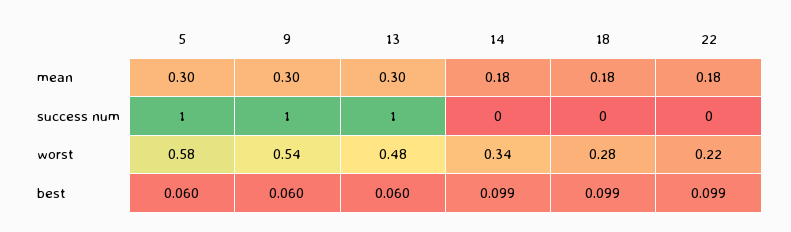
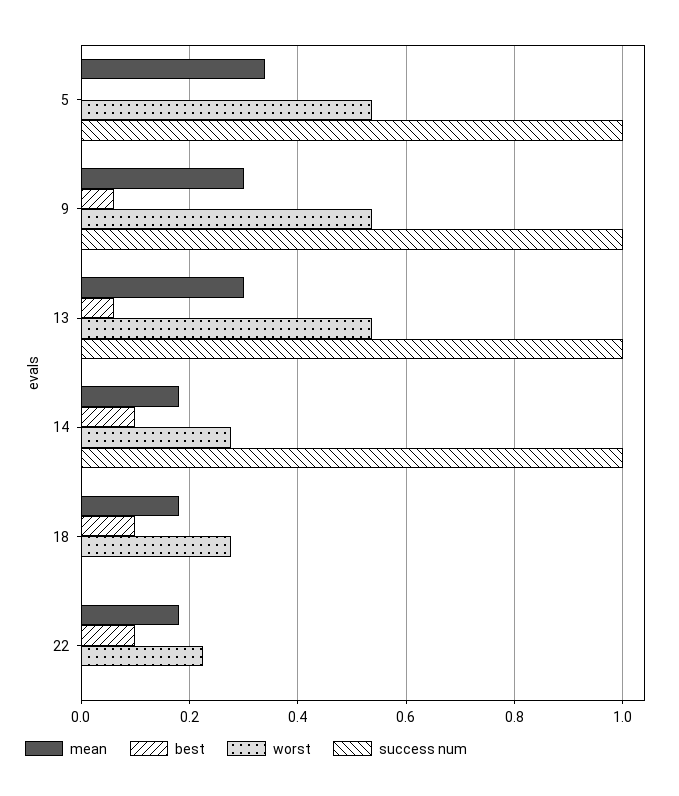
  {
    "mean": {
-     "5": 0.3,
+     "5": 0.34,
      "9": 0.3,
      "13": 0.3,
      "14": 0.18,
      "18": 0.18,
      "22": 0.18
    },
    "success num": {
      "5": 1,
      "9": 1,
      "13": 1,
-     "14": 0,
+     "14": 1,
      "18": 0,
      "22": 0
    },
    "worst": {
-     "5": 0.58,
+     "5": 0.54,
      "9": 0.54,
-     "13": 0.48,
+     "13": 0.54,
-     "14": 0.34,
+     "14": 0.28,
      "18": 0.28,
      "22": 0.22
    },
    "best": {
-     "5": 0.06,
+     "5": 0,
      "9": 0.06,
      "13": 0.06,
      "14": 0.099,
      "18": 0.099,
      "22": 0.099
    }
  }

